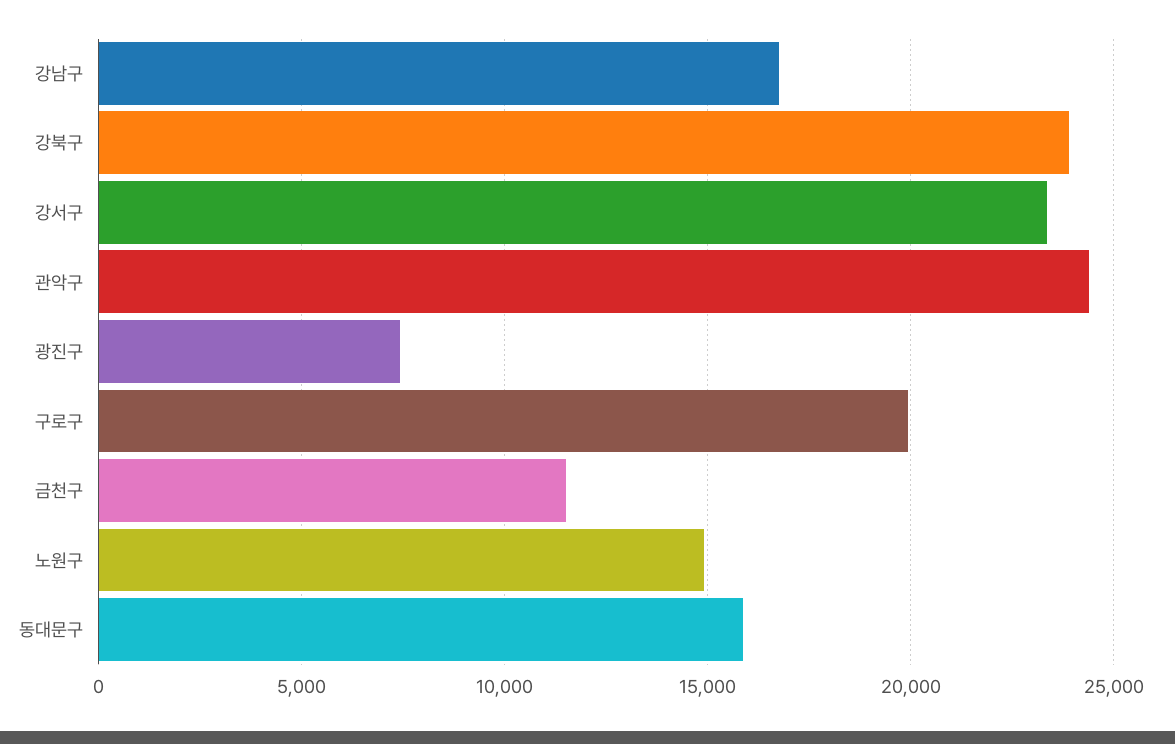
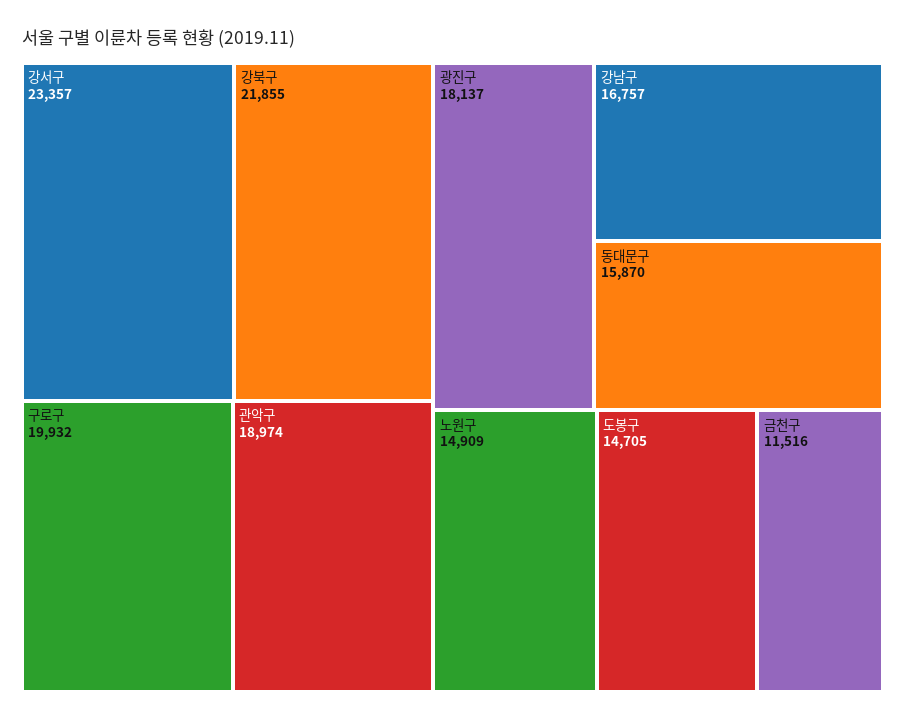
  {
    "강남구": 16757,
-   "강북구": 24000,
+   "강북구": 21855,
    "강서구": 23357,
-   "관악구": 24500,
+   "관악구": 18974,
-   "광진구": 7500,
+   "광진구": 18137,
    "구로구": 19932,
    "금천구": 11516,
    "노원구": 14909,
-   "동대문구": 15870
+   "동대문구": 15870,
+   "도봉구": 14705
  }

